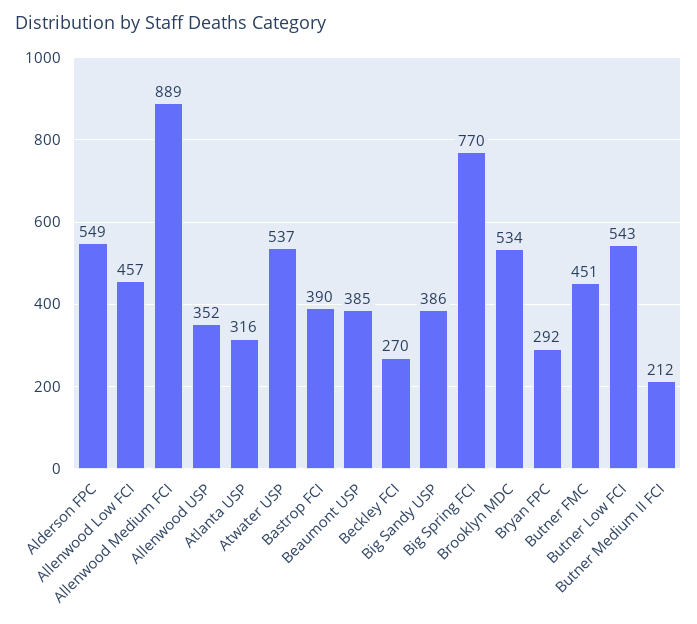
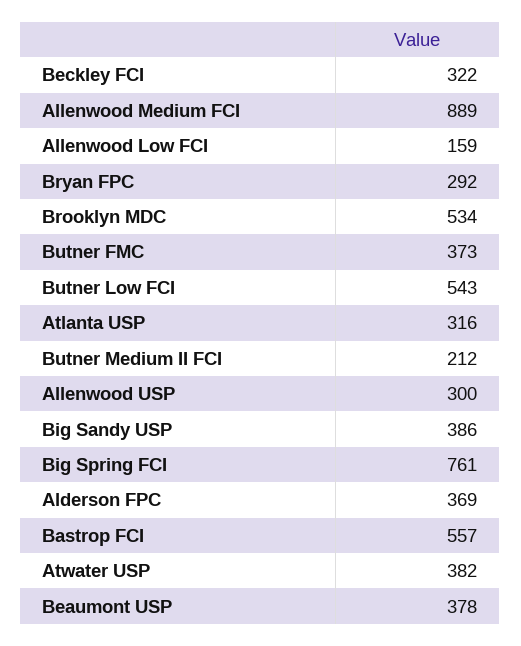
  {
-   "Alderson FPC": 549,
+   "Alderson FPC": 369,
-   "Allenwood Low FCI": 457,
+   "Allenwood Low FCI": 159,
    "Allenwood Medium FCI": 889,
-   "Allenwood USP": 352,
+   "Allenwood USP": 300,
    "Atlanta USP": 316,
-   "Atwater USP": 537,
+   "Atwater USP": 382,
-   "Bastrop FCI": 390,
+   "Bastrop FCI": 557,
-   "Beaumont USP": 385,
+   "Beaumont USP": 378,
-   "Beckley FCI": 270,
+   "Beckley FCI": 322,
    "Big Sandy USP": 386,
-   "Big Spring FCI": 770,
+   "Big Spring FCI": 761,
    "Brooklyn MDC": 534,
    "Bryan FPC": 292,
-   "Butner FMC": 451,
+   "Butner FMC": 373,
    "Butner Low FCI": 543,
    "Butner Medium II FCI": 212
  }

